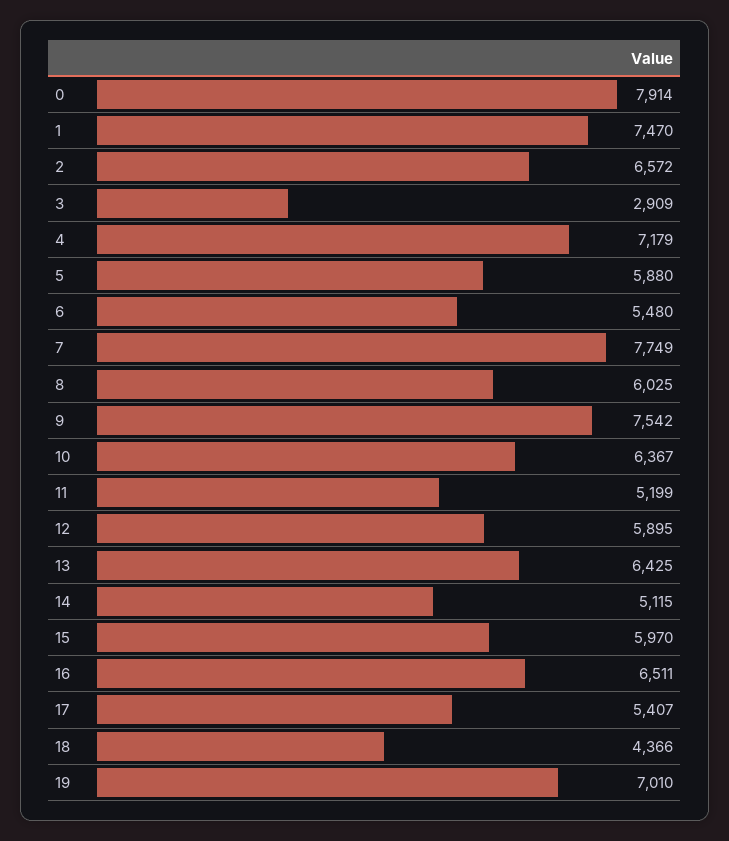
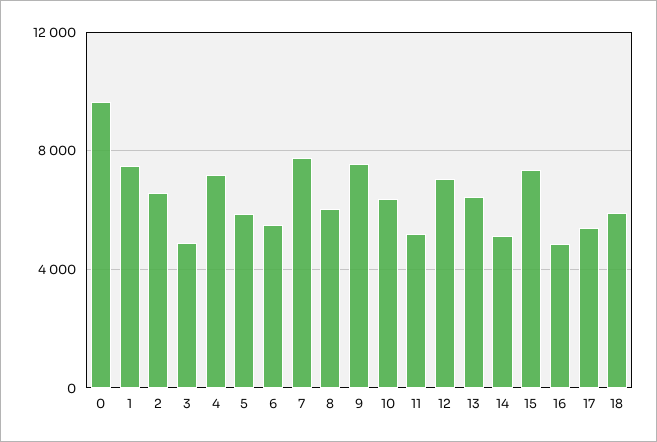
  {
-   "0": 7914,
+   "0": 9500,
    "1": 7470,
    "2": 6572,
-   "3": 2909,
+   "3": 5000,
    "4": 7179,
    "5": 5880,
    "6": 5480,
    "7": 7749,
    "8": 6025,
    "9": 7542,
    "10": 6367,
    "11": 5199,
-   "12": 5895,
+   "12": 7000,
    "13": 6425,
    "14": 5115,
-   "15": 5970,
+   "15": 7500,
-   "16": 6511,
+   "16": 5000,
    "17": 5407,
-   "18": 4366,
+   "18": 6000
-   "19": 7010
  }

